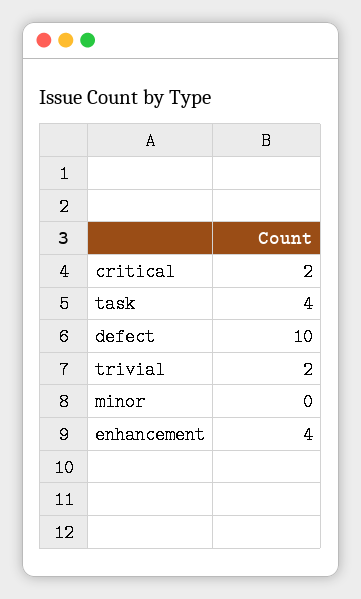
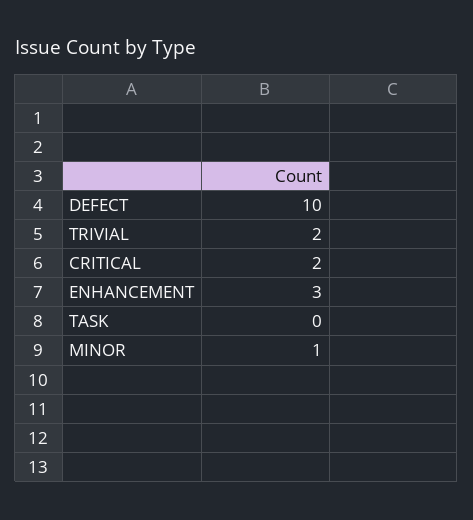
  {
    "critical": 2,
-   "task": 4,
+   "task": 0,
    "defect": 10,
    "trivial": 2,
-   "minor": 0,
+   "minor": 1,
-   "enhancement": 4
+   "enhancement": 3
  }

